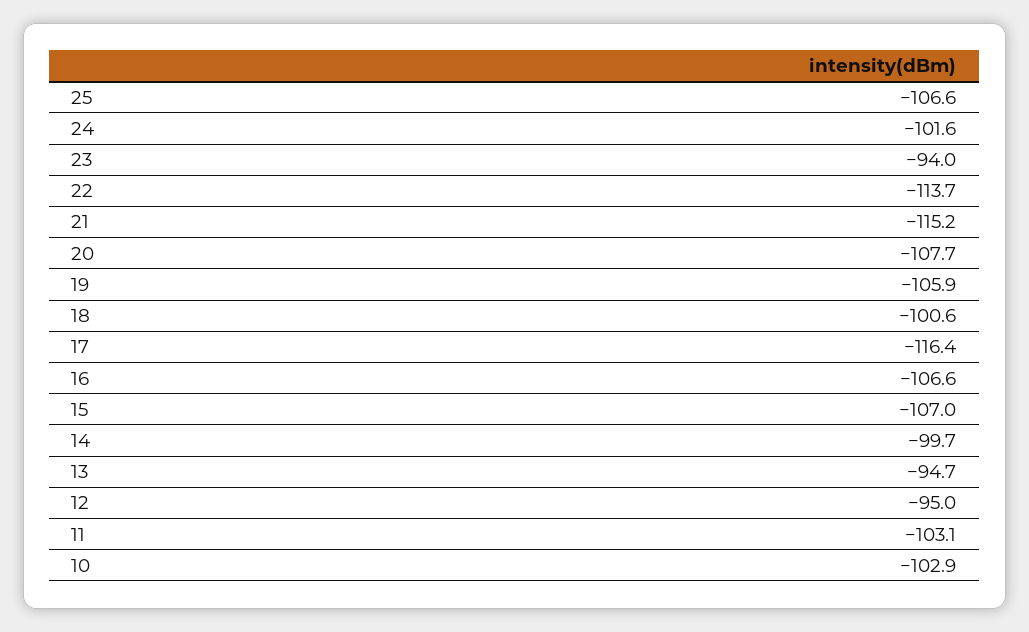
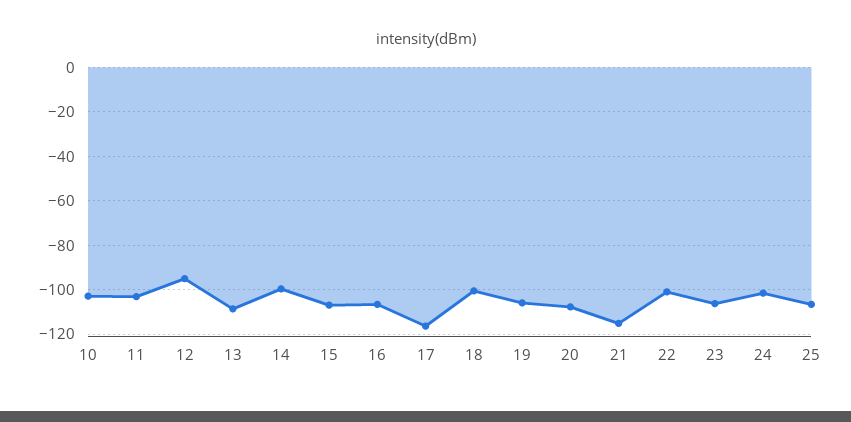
  {
    "25": -106.6,
    "24": -101.6,
-   "23": -94,
+   "23": -105,
-   "22": -113.7,
+   "22": -100,
    "21": -115.2,
    "20": -107.7,
    "19": -105.9,
    "18": -100.6,
    "17": -116.4,
    "16": -106.6,
    "15": -107,
    "14": -99.7,
-   "13": -94.7,
+   "13": -110,
    "12": -95,
    "11": -103.1,
    "10": -102.9
  }

